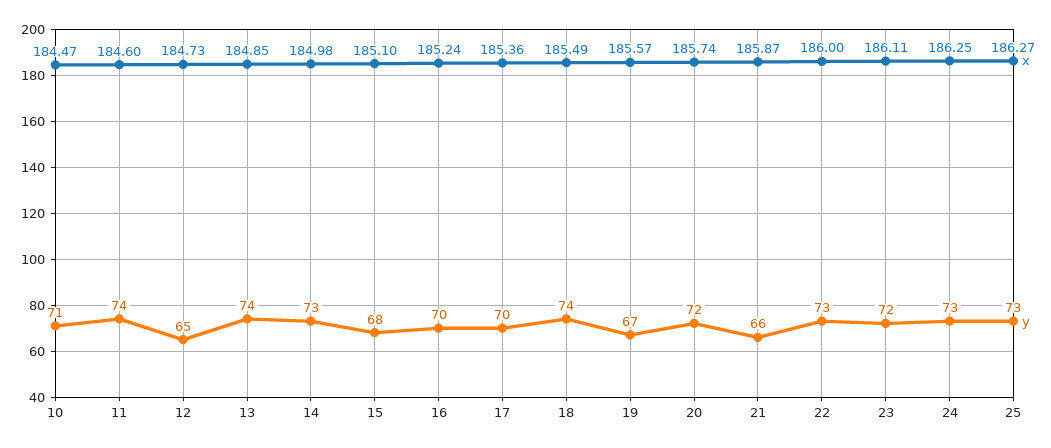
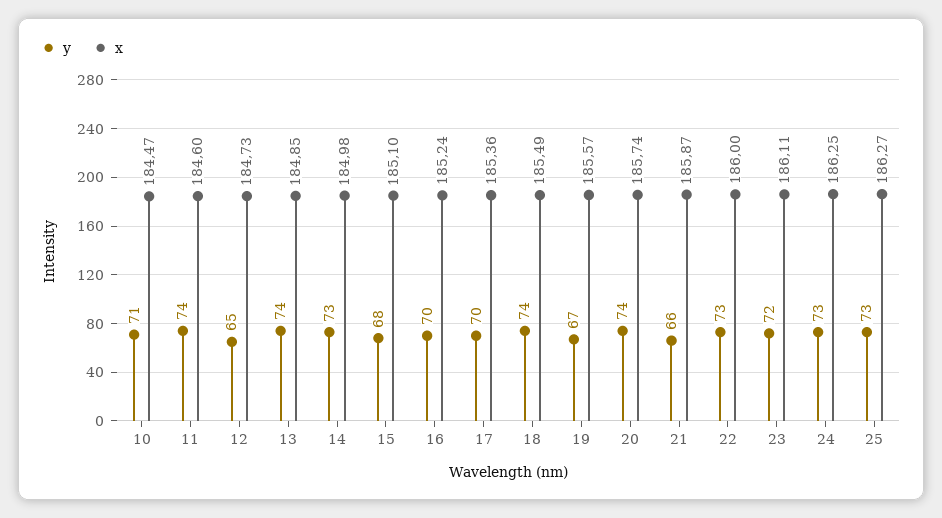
  {
    "x": {
      "10": 184.47,
      "11": 184.6,
      "12": 184.73,
      "13": 184.85,
      "14": 184.98,
      "15": 185.1,
      "16": 185.24,
      "17": 185.36,
      "18": 185.49,
      "19": 185.57,
      "20": 185.74,
      "21": 185.87,
      "22": 186,
      "23": 186.11,
      "24": 186.25,
      "25": 186.27
    },
    "y": {
      "10": 71,
      "11": 74,
      "12": 65,
      "13": 74,
      "14": 73,
      "15": 68,
      "16": 70,
      "17": 70,
      "18": 74,
      "19": 67,
-     "20": 72,
+     "20": 74,
      "21": 66,
      "22": 73,
      "23": 72,
      "24": 73,
      "25": 73
    }
  }

